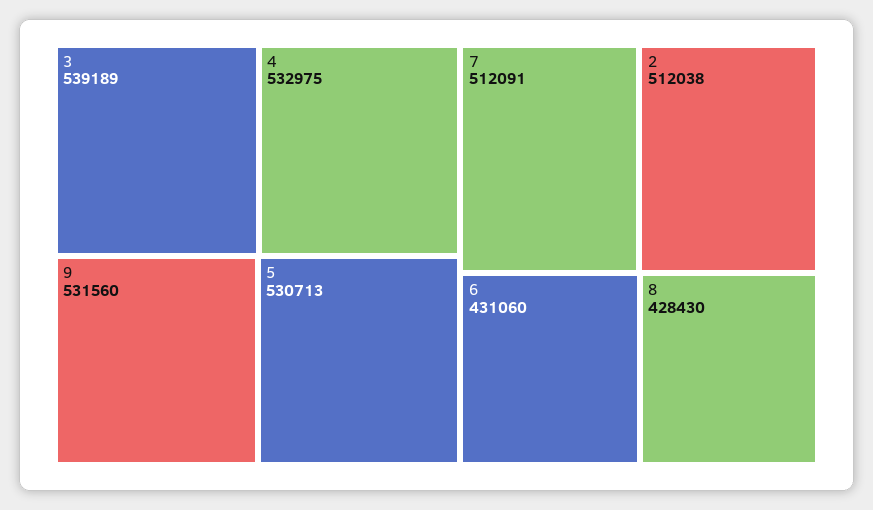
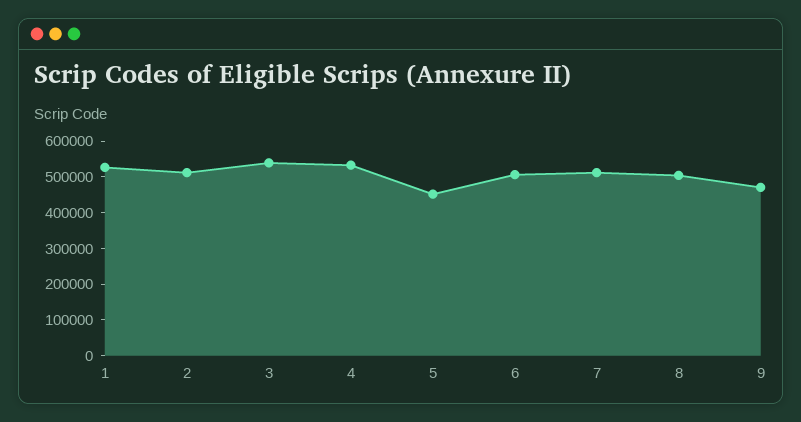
  {
    "3": 539189,
    "4": 532975,
-   "9": 531560,
+   "9": 475000,
-   "5": 530713,
+   "5": 450000,
    "7": 512091,
    "2": 512038,
-   "6": 431060,
+   "6": 500000,
-   "8": 428430
+   "8": 500000,
+   "1": 525000
  }

